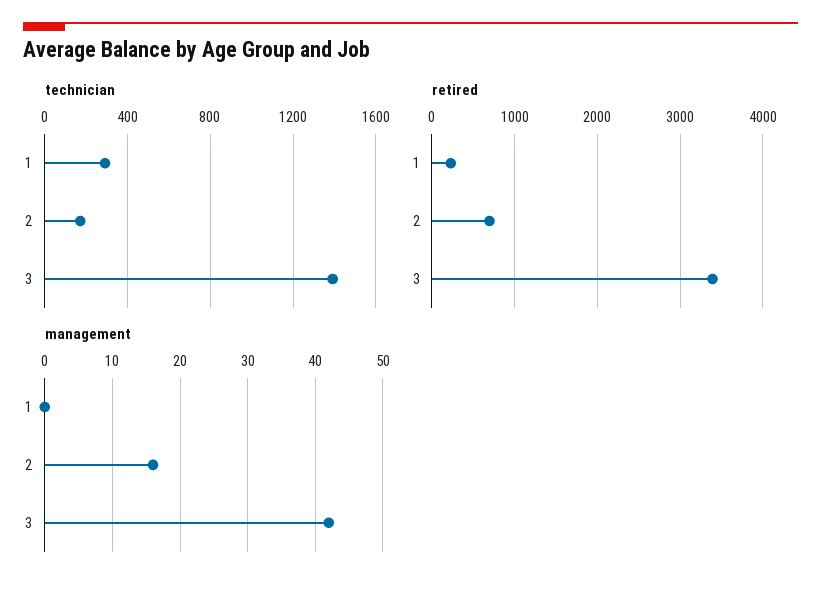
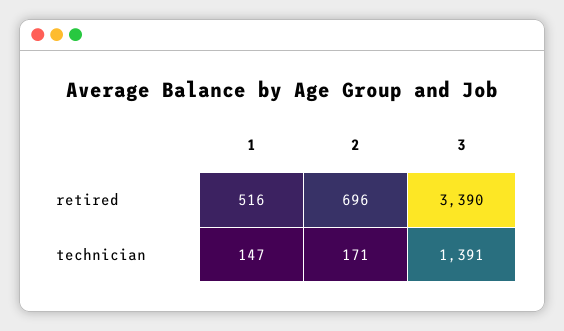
  {
    "technician": {
-     "1": 300,
+     "1": 147,
      "2": 171,
      "3": 1391
    },
    "retired": {
-     "1": 200,
+     "1": 516,
      "2": 696,
      "3": 3390
-   },
+   }
-   "management": {
-     "1": 0,
-     "2": 16,
-     "3": 42
-   }
  }

